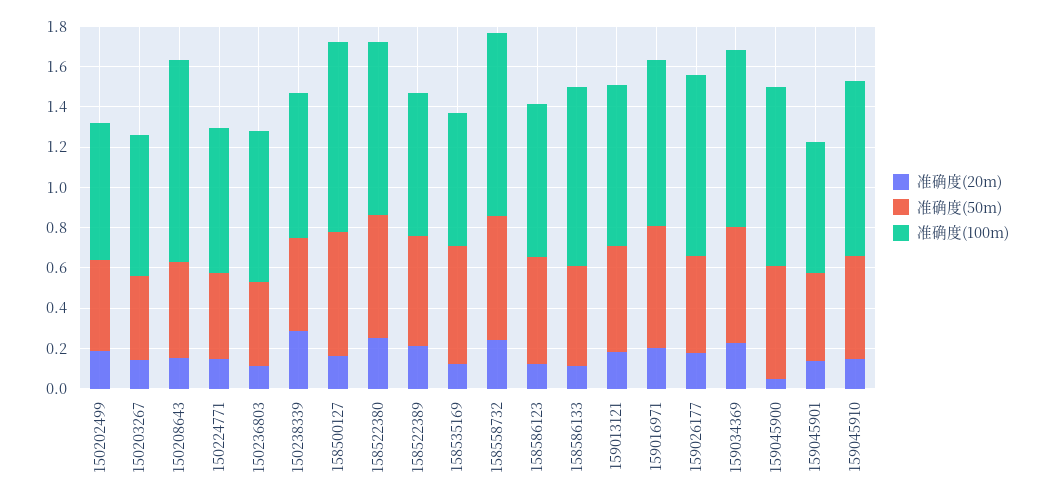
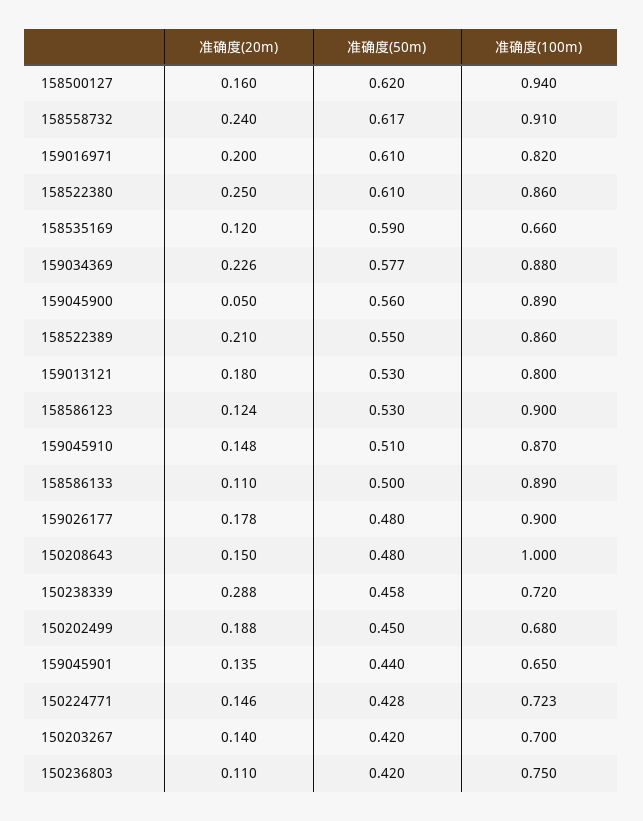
  {
    "准确度(20m)": {
      "150202499": 0.188,
      "150203267": 0.14,
      "150208643": 0.15,
      "150224771": 0.146,
      "150236803": 0.11,
      "150238339": 0.288,
      "158500127": 0.16,
      "158522380": 0.25,
      "158522389": 0.21,
      "158535169": 0.12,
      "158558732": 0.24,
      "158586123": 0.124,
      "158586133": 0.11,
      "159013121": 0.18,
      "159016971": 0.2,
      "159026177": 0.178,
      "159034369": 0.226,
      "159045900": 0.05,
      "159045901": 0.135,
      "159045910": 0.148
    },
    "准确度(50m)": {
      "150202499": 0.45,
      "150203267": 0.42,
      "150208643": 0.48,
      "150224771": 0.428,
      "150236803": 0.42,
      "150238339": 0.458,
      "158500127": 0.62,
      "158522380": 0.61,
      "158522389": 0.55,
      "158535169": 0.59,
      "158558732": 0.617,
      "158586123": 0.53,
      "158586133": 0.5,
      "159013121": 0.53,
      "159016971": 0.61,
      "159026177": 0.48,
      "159034369": 0.577,
      "159045900": 0.56,
      "159045901": 0.44,
      "159045910": 0.51
    },
    "准确度(100m)": {
      "150202499": 0.68,
      "150203267": 0.7,
      "150208643": 1,
      "150224771": 0.723,
      "150236803": 0.75,
      "150238339": 0.72,
      "158500127": 0.94,
      "158522380": 0.86,
-     "158522389": 0.7,
+     "158522389": 0.86,
      "158535169": 0.66,
      "158558732": 0.91,
-     "158586123": 0.75,
+     "158586123": 0.9,
      "158586133": 0.89,
      "159013121": 0.8,
      "159016971": 0.82,
      "159026177": 0.9,
      "159034369": 0.88,
      "159045900": 0.89,
      "159045901": 0.65,
      "159045910": 0.87
    }
  }

